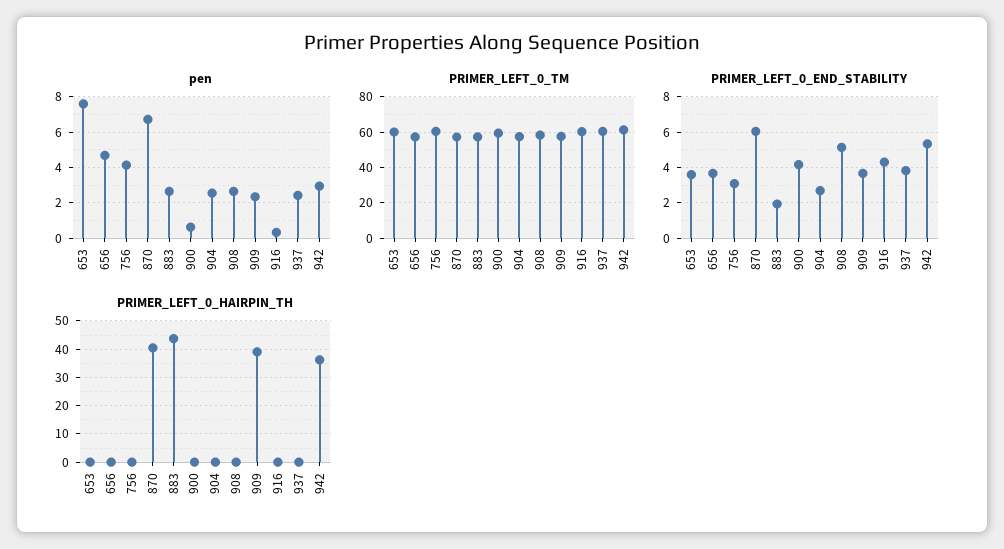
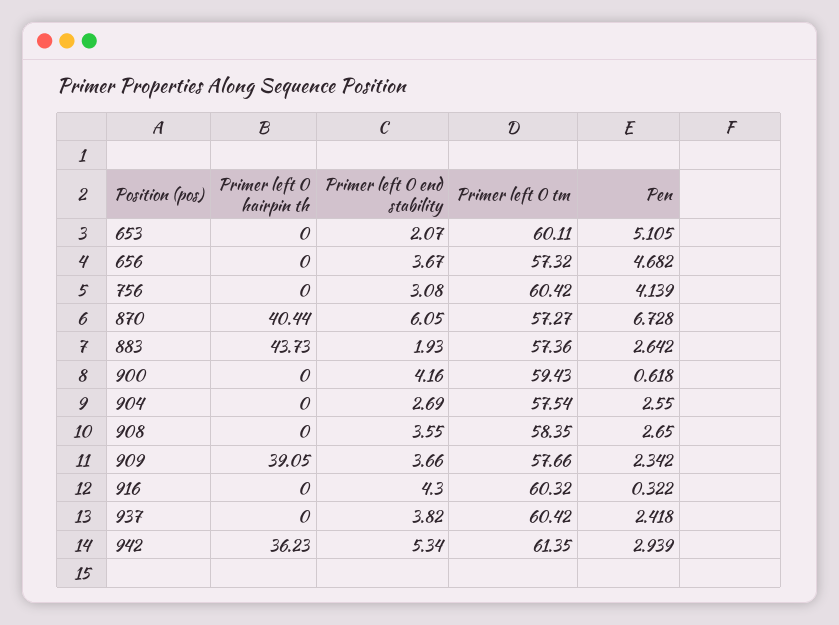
  {
    "pen": {
-     "653": 7.5,
+     "653": 5.105,
      "656": 4.682,
      "756": 4.139,
      "870": 6.728,
      "883": 2.642,
      "900": 0.618,
      "904": 2.55,
      "908": 2.65,
      "909": 2.342,
      "916": 0.322,
      "937": 2.418,
      "942": 2.939
    },
    "PRIMER_LEFT_0_TM": {
      "653": 60.11,
      "656": 57.32,
      "756": 60.42,
      "870": 57.27,
      "883": 57.36,
      "900": 59.43,
      "904": 57.54,
      "908": 58.35,
      "909": 57.66,
      "916": 60.32,
      "937": 60.42,
      "942": 61.35
    },
    "PRIMER_LEFT_0_END_STABILITY": {
-     "653": 3.5,
+     "653": 2.07,
      "656": 3.67,
      "756": 3.08,
      "870": 6.05,
      "883": 1.93,
      "900": 4.16,
      "904": 2.69,
-     "908": 5,
+     "908": 3.55,
      "909": 3.66,
      "916": 4.3,
      "937": 3.82,
      "942": 5.34
    },
    "PRIMER_LEFT_0_HAIRPIN_TH": {
      "653": 0,
      "656": 0,
      "756": 0,
      "870": 40.44,
      "883": 43.73,
      "900": 0,
      "904": 0,
      "908": 0,
      "909": 39.05,
      "916": 0,
      "937": 0,
      "942": 36.23
    }
  }

